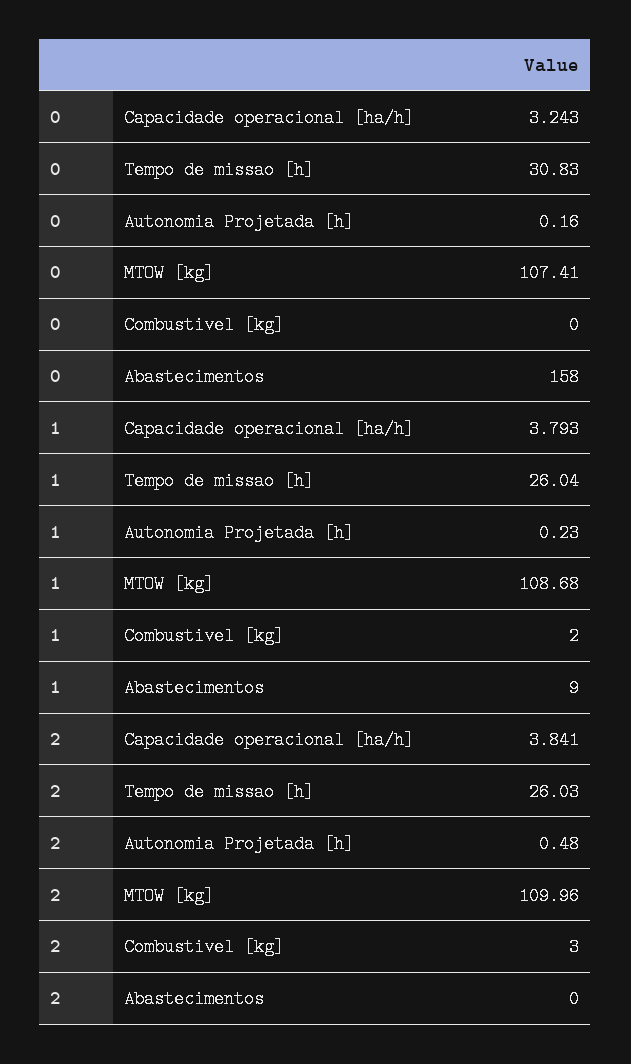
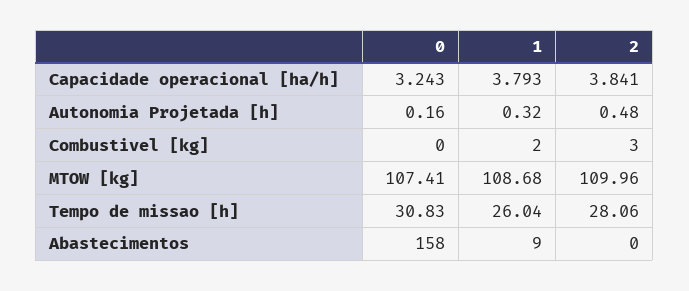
  {
    "0": {
      "Capacidade operacional [ha/h]": 3.243,
      "Tempo de missao [h]": 30.83,
      "Autonomia Projetada [h]": 0.16,
      "MTOW [kg]": 107.41,
      "Combustivel [kg]": 0,
      "Abastecimentos": 158
    },
    "1": {
      "Capacidade operacional [ha/h]": 3.793,
      "Tempo de missao [h]": 26.04,
-     "Autonomia Projetada [h]": 0.23,
+     "Autonomia Projetada [h]": 0.32,
      "MTOW [kg]": 108.68,
      "Combustivel [kg]": 2,
      "Abastecimentos": 9
    },
    "2": {
      "Capacidade operacional [ha/h]": 3.841,
-     "Tempo de missao [h]": 26.03,
+     "Tempo de missao [h]": 28.06,
      "Autonomia Projetada [h]": 0.48,
      "MTOW [kg]": 109.96,
      "Combustivel [kg]": 3,
      "Abastecimentos": 0
    }
  }

